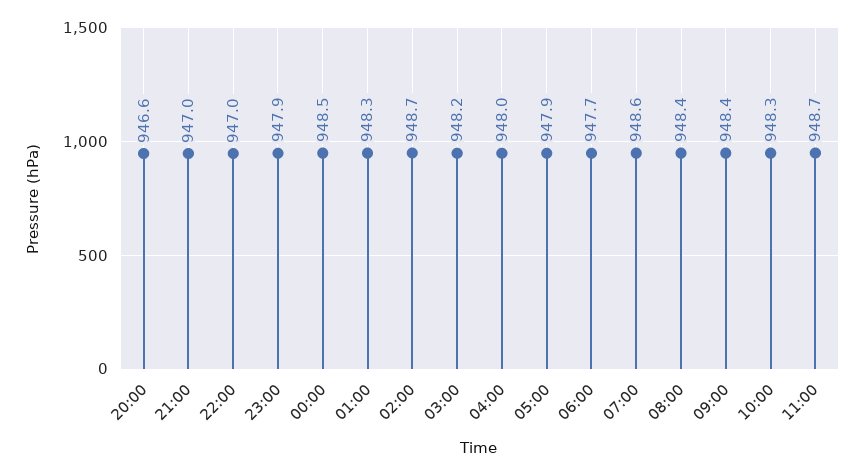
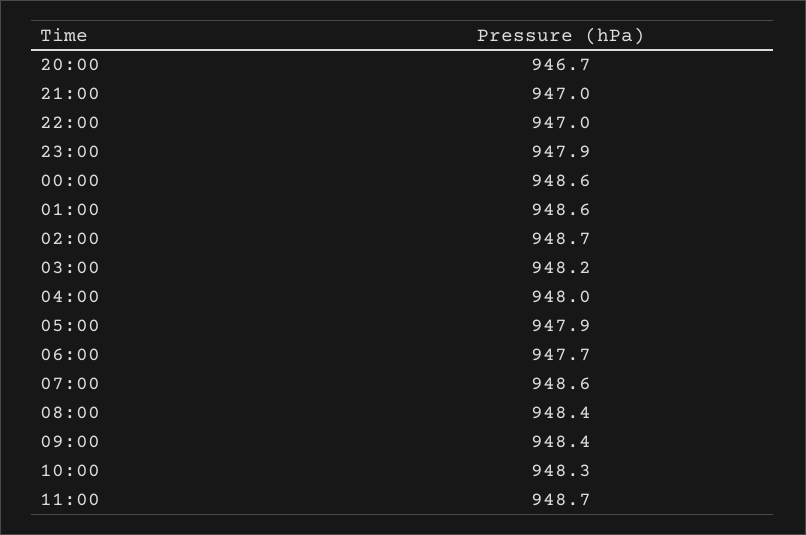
  {
-   "20:00": 946.6,
+   "20:00": 946.7,
    "21:00": 947,
    "22:00": 947,
    "23:00": 947.9,
-   "00:00": 948.5,
+   "00:00": 948.6,
-   "01:00": 948.3,
+   "01:00": 948.6,
    "02:00": 948.7,
    "03:00": 948.2,
    "04:00": 948,
    "05:00": 947.9,
    "06:00": 947.7,
    "07:00": 948.6,
    "08:00": 948.4,
    "09:00": 948.4,
    "10:00": 948.3,
    "11:00": 948.7
  }

